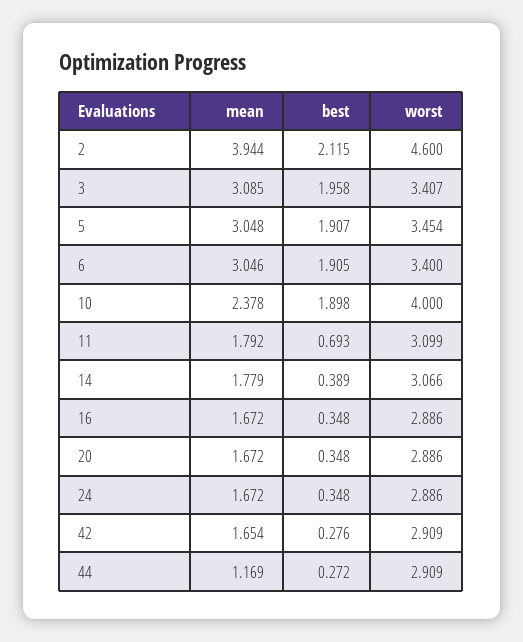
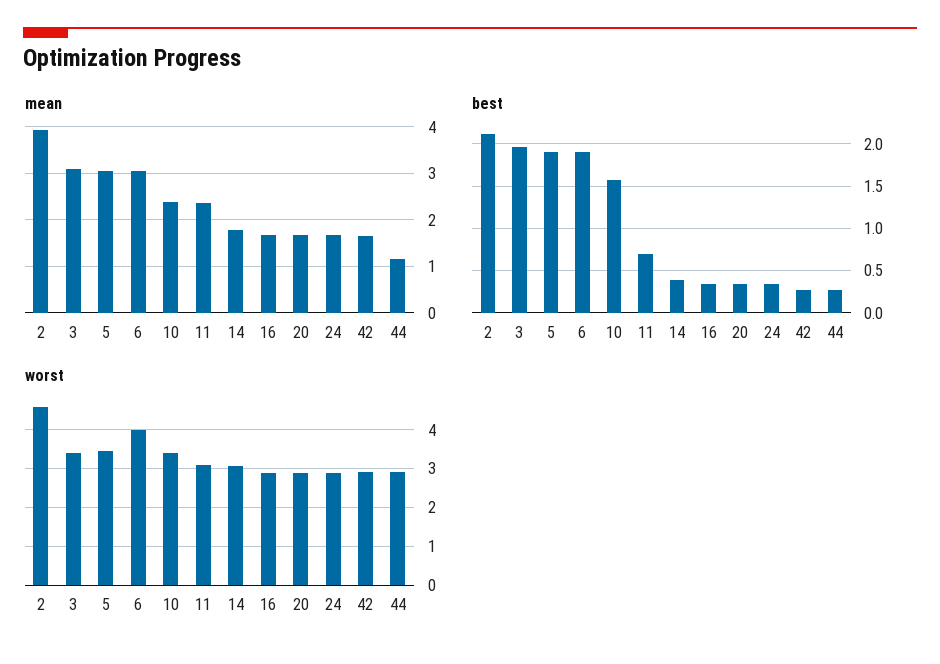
  {
    "mean": {
      "2": 3.944,
      "3": 3.085,
      "5": 3.048,
      "6": 3.046,
      "10": 2.378,
-     "11": 1.792,
+     "11": 2.4,
      "14": 1.779,
      "16": 1.672,
      "20": 1.672,
      "24": 1.672,
      "42": 1.654,
      "44": 1.169
    },
    "best": {
      "2": 2.115,
      "3": 1.958,
      "5": 1.907,
      "6": 1.905,
-     "10": 1.898,
+     "10": 1.6,
      "11": 0.693,
      "14": 0.389,
      "16": 0.348,
      "20": 0.348,
      "24": 0.348,
      "42": 0.276,
      "44": 0.272
    },
    "worst": {
      "2": 4.6,
      "3": 3.407,
      "5": 3.454,
-     "6": 3.4,
+     "6": 4,
-     "10": 4,
+     "10": 3.4,
      "11": 3.099,
      "14": 3.066,
      "16": 2.886,
      "20": 2.886,
      "24": 2.886,
      "42": 2.909,
      "44": 2.909
    }
  }

